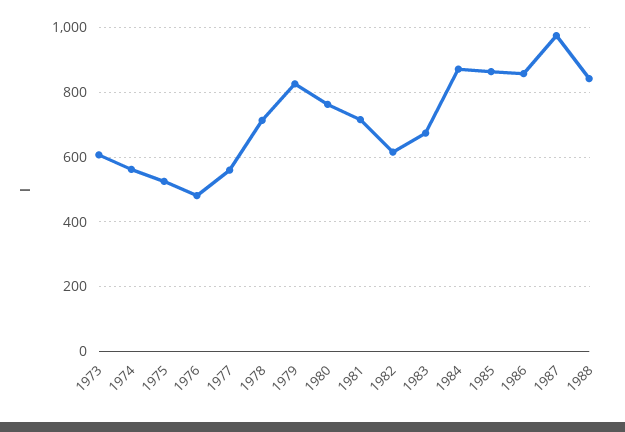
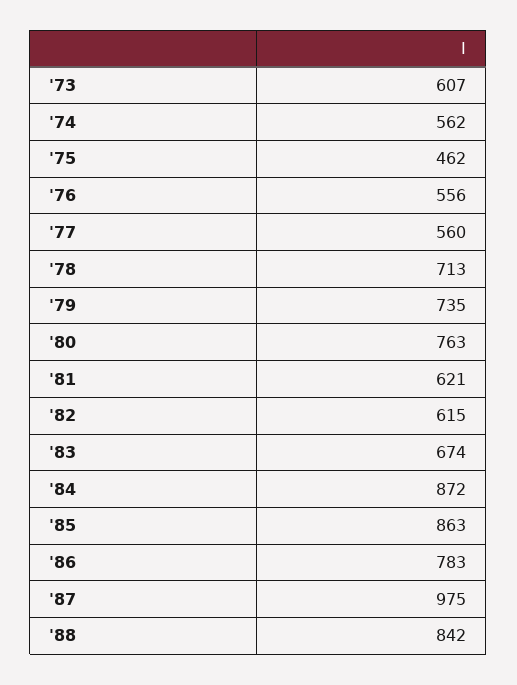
  {
    "1973": 607,
    "1974": 562,
-   "1975": 520,
+   "1975": 462,
-   "1976": 480,
+   "1976": 556,
    "1977": 560,
    "1978": 713,
-   "1979": 820,
+   "1979": 735,
    "1980": 763,
-   "1981": 720,
+   "1981": 621,
    "1982": 615,
    "1983": 674,
    "1984": 872,
    "1985": 863,
-   "1986": 860,
+   "1986": 783,
    "1987": 975,
    "1988": 842
  }

